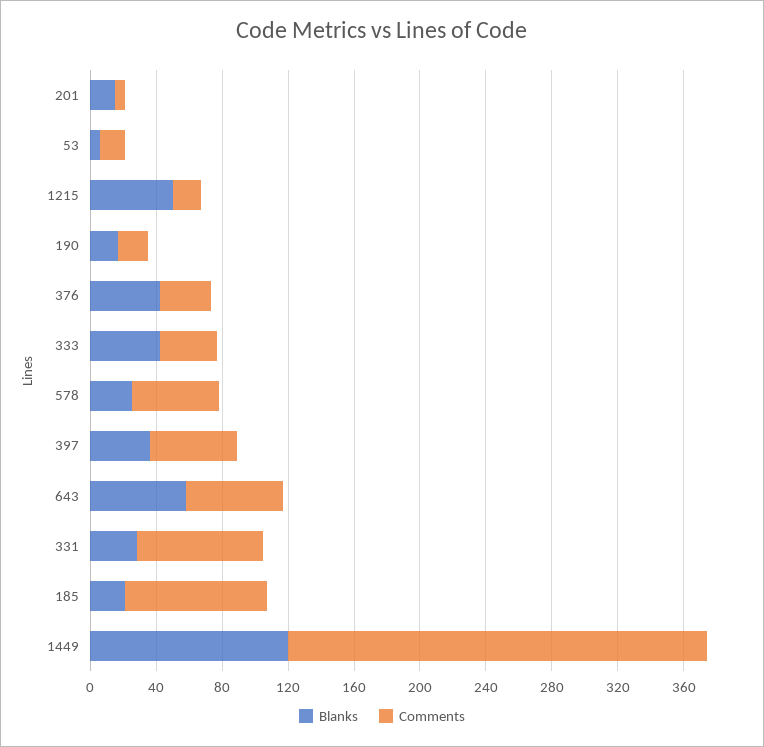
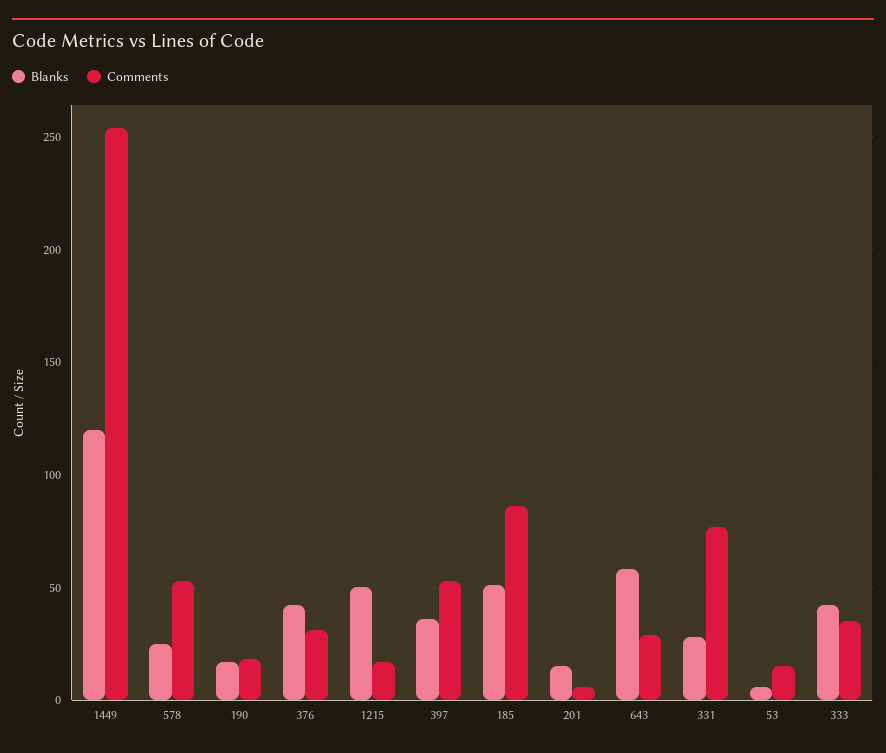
  {
    "Blanks": {
      "201": 15,
      "53": 5,
      "1215": 50,
      "190": 15,
      "376": 40,
      "333": 40,
      "578": 25,
      "397": 35,
      "643": 60,
      "331": 30,
-     "185": 20,
+     "185": 50,
      "1449": 120
    },
    "Comments": {
      "201": 5,
      "53": 15,
      "1215": 15,
      "190": 20,
      "376": 30,
      "333": 35,
      "578": 55,
      "397": 55,
-     "643": 60,
+     "643": 30,
      "331": 75,
      "185": 85,
      "1449": 255
    }
  }

